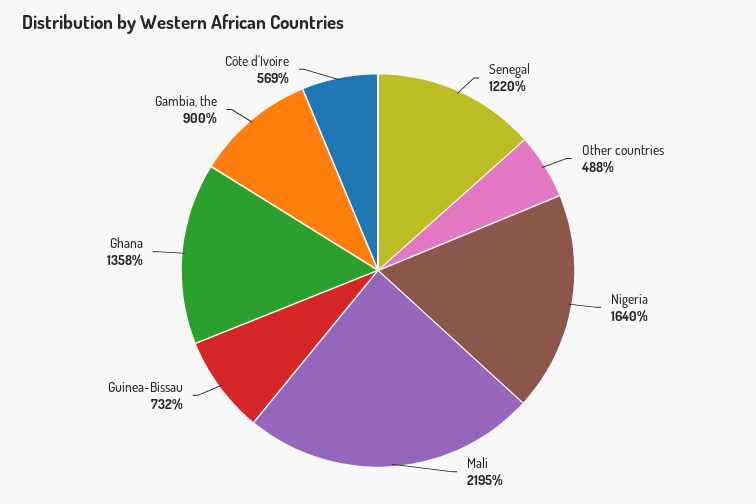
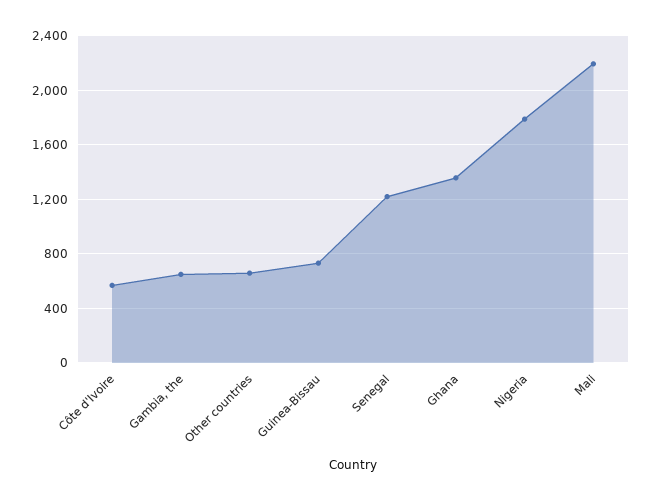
  {
    "Senegal": 1220,
-   "Other countries": 488,
+   "Other countries": 650,
-   "Nigeria": 1640,
+   "Nigeria": 1800,
    "Mali": 2195,
    "Guinea-Bissau": 732,
    "Ghana": 1358,
-   "Gambia, the": 900,
+   "Gambia, the": 650,
    "Côte d'Ivoire": 569
  }

